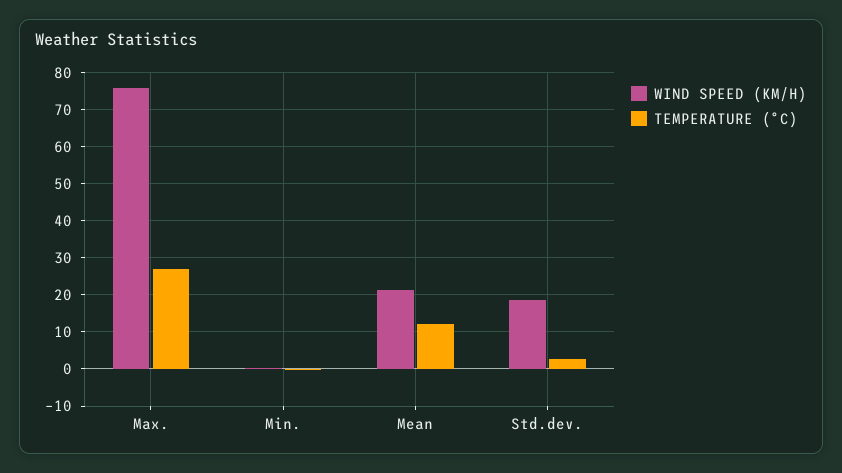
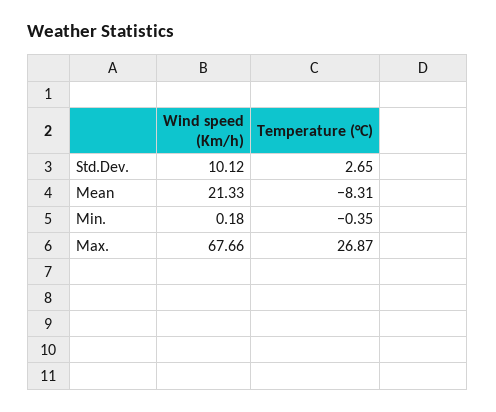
  {
    "WIND SPEED (KM/H)": {
-     "Max.": 76,
+     "Max.": 67.66,
      "Min.": 0.18,
      "Mean": 21.33,
-     "Std.dev.": 18
+     "Std.dev.": 10.12
    },
    "TEMPERATURE (°C)": {
      "Max.": 26.87,
      "Min.": -0.35,
-     "Mean": 12,
+     "Mean": -8.31,
      "Std.dev.": 2.65
    }
  }

